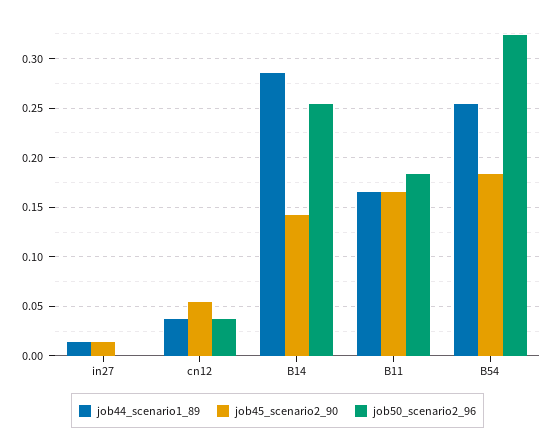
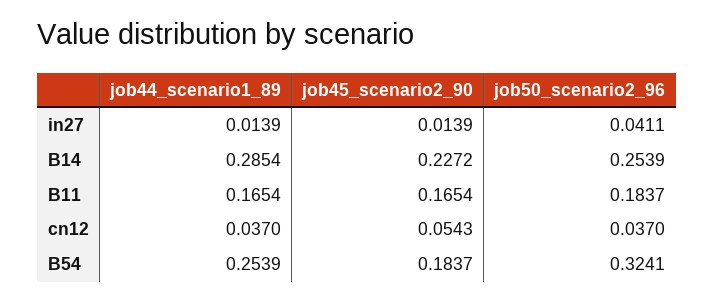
  {
    "job44_scenario1_89": {
      "in27": 0.0139,
      "cn12": 0.037,
      "B14": 0.2854,
      "B11": 0.1654,
      "B54": 0.2539
    },
    "job45_scenario2_90": {
      "in27": 0.0139,
      "cn12": 0.0543,
-     "B14": 0.14,
+     "B14": 0.2272,
      "B11": 0.1654,
      "B54": 0.1837
    },
    "job50_scenario2_96": {
-     "in27": 0,
+     "in27": 0.0411,
      "cn12": 0.037,
      "B14": 0.2539,
      "B11": 0.1837,
      "B54": 0.3241
    }
  }

